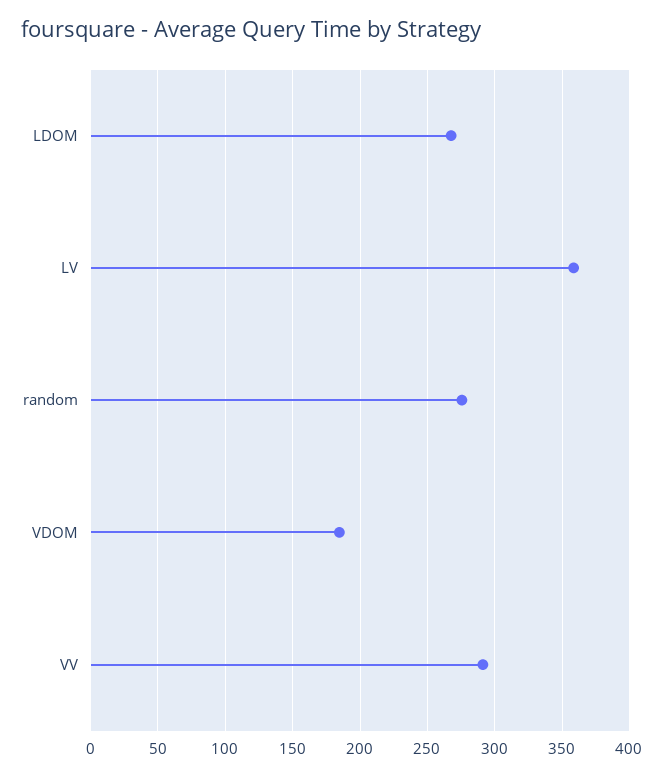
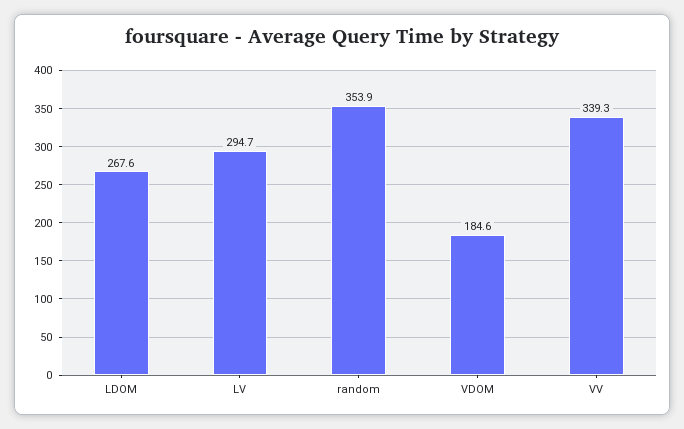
  {
    "LDOM": 267.6,
-   "LV": 360,
+   "LV": 294.7,
-   "random": 275,
+   "random": 353.9,
    "VDOM": 184.6,
-   "VV": 290
+   "VV": 339.3
  }

